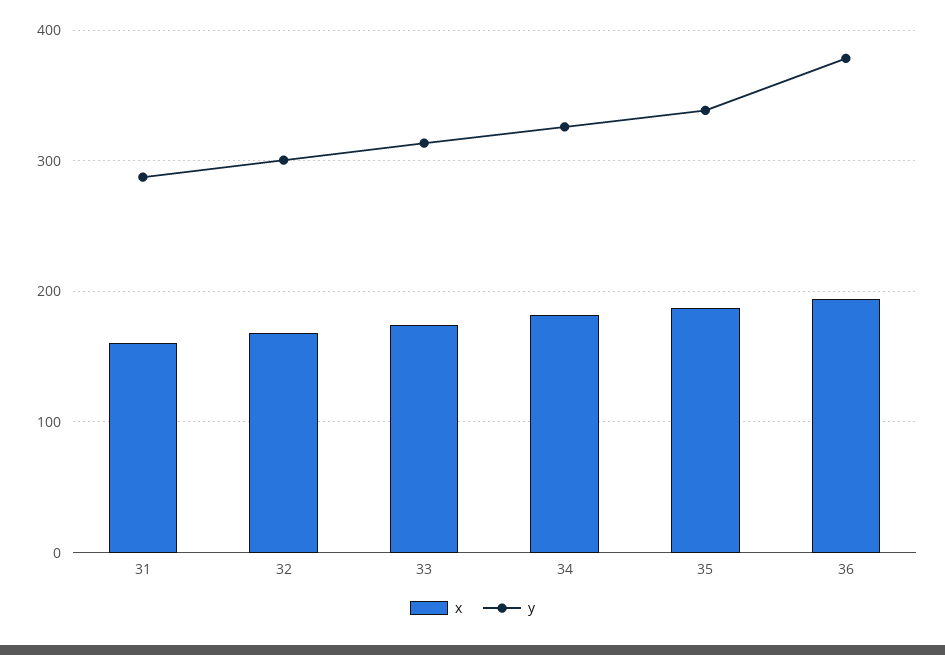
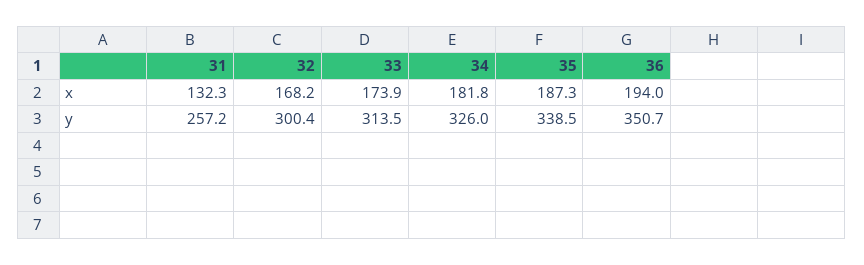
  {
    "x": {
-     "31": 160,
+     "31": 132.3,
      "32": 168.2,
      "33": 173.9,
      "34": 181.8,
      "35": 187.3,
      "36": 194
    },
    "y": {
-     "31": 290,
+     "31": 257.2,
      "32": 300.4,
      "33": 313.5,
      "34": 326,
      "35": 338.5,
-     "36": 380
+     "36": 350.7
    }
  }

